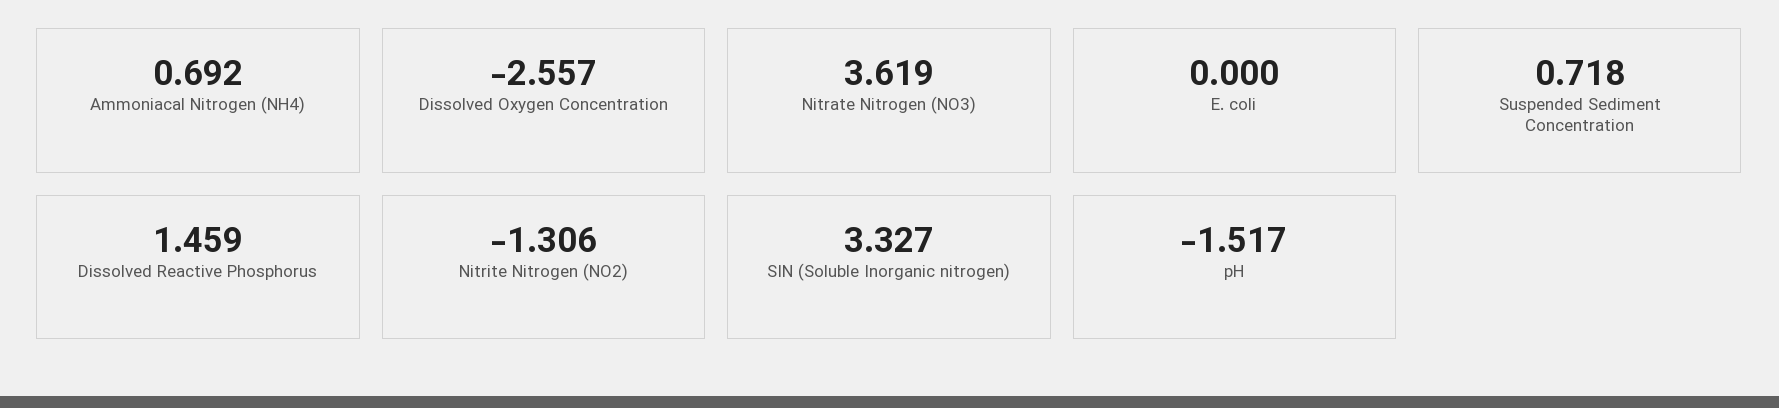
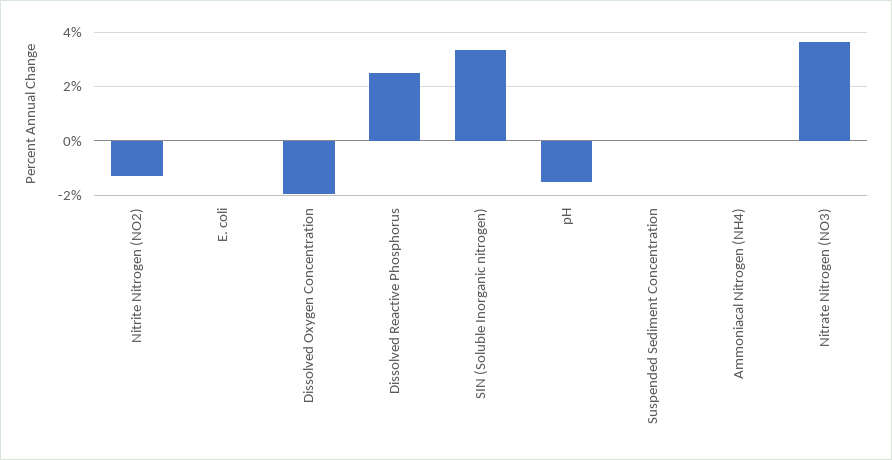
  {
-   "Ammoniacal Nitrogen (NH4)": 0.692,
+   "Ammoniacal Nitrogen (NH4)": 0,
-   "Dissolved Oxygen Concentration": -2.557,
+   "Dissolved Oxygen Concentration": -2,
    "Nitrate Nitrogen (NO3)": 3.619,
    "E. coli": 0,
-   "Suspended Sediment Concentration": 0.718,
+   "Suspended Sediment Concentration": 0,
-   "Dissolved Reactive Phosphorus": 1.459,
+   "Dissolved Reactive Phosphorus": 2.5,
    "Nitrite Nitrogen (NO2)": -1.306,
    "SIN (Soluble Inorganic nitrogen)": 3.327,
    "pH": -1.517
  }

